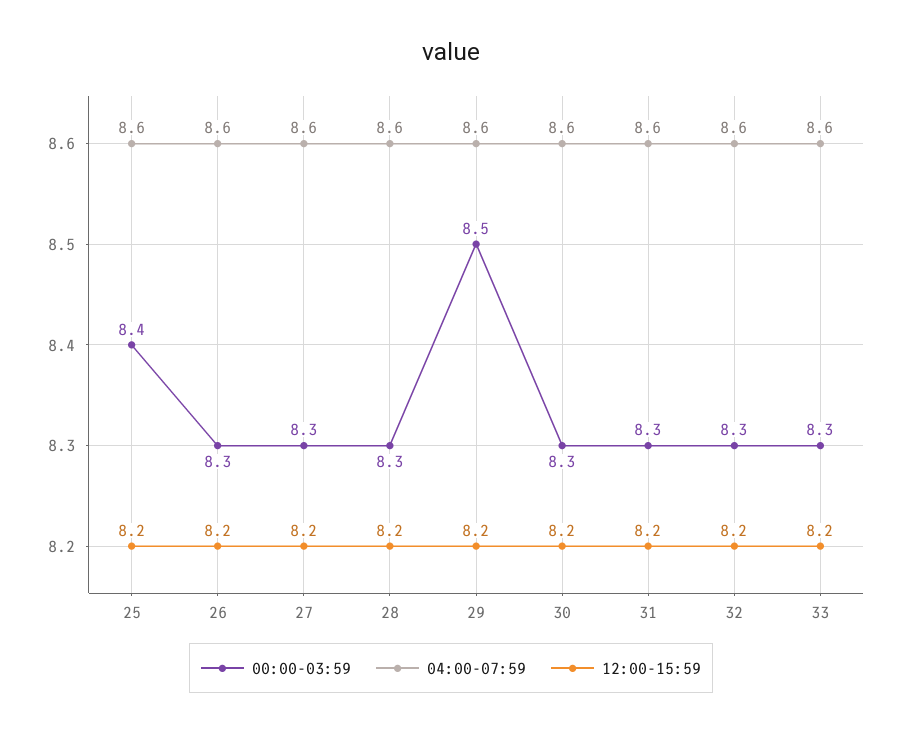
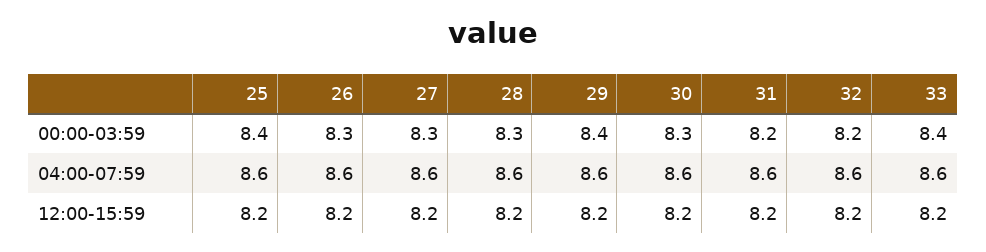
  {
    "00:00-03:59": {
      "25": 8.4,
      "26": 8.3,
      "27": 8.3,
      "28": 8.3,
-     "29": 8.5,
+     "29": 8.4,
      "30": 8.3,
-     "31": 8.3,
+     "31": 8.2,
-     "32": 8.3,
+     "32": 8.2,
-     "33": 8.3
+     "33": 8.4
    },
    "04:00-07:59": {
      "25": 8.6,
      "26": 8.6,
      "27": 8.6,
      "28": 8.6,
      "29": 8.6,
      "30": 8.6,
      "31": 8.6,
      "32": 8.6,
      "33": 8.6
    },
    "12:00-15:59": {
      "25": 8.2,
      "26": 8.2,
      "27": 8.2,
      "28": 8.2,
      "29": 8.2,
      "30": 8.2,
      "31": 8.2,
      "32": 8.2,
      "33": 8.2
    }
  }

